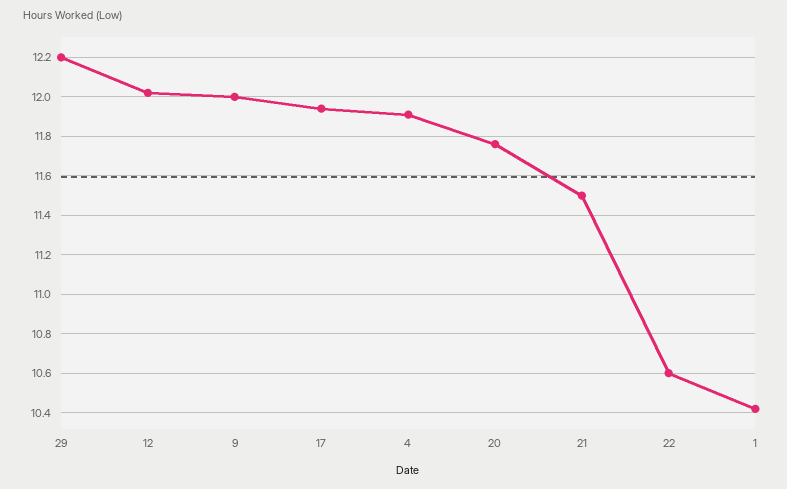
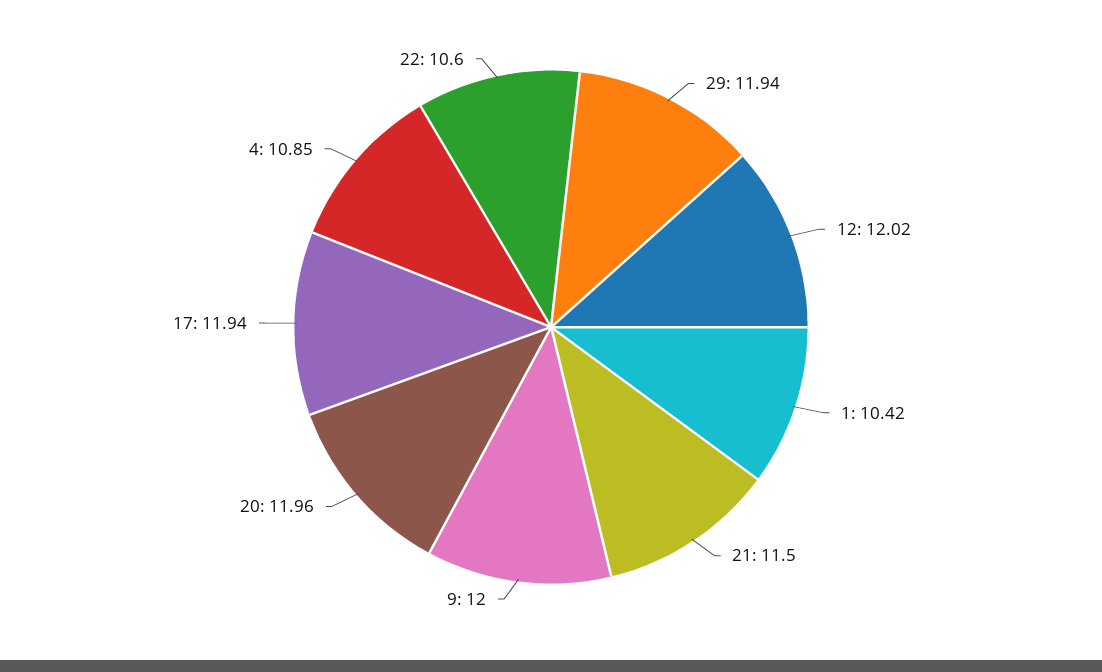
  {
-   "29": 12.2,
+   "29": 11.94,
    "12": 12.02,
    "9": 12,
    "17": 11.94,
-   "4": 11.9,
+   "4": 10.85,
-   "20": 11.75,
+   "20": 11.96,
    "21": 11.5,
    "22": 10.6,
    "1": 10.42
  }

